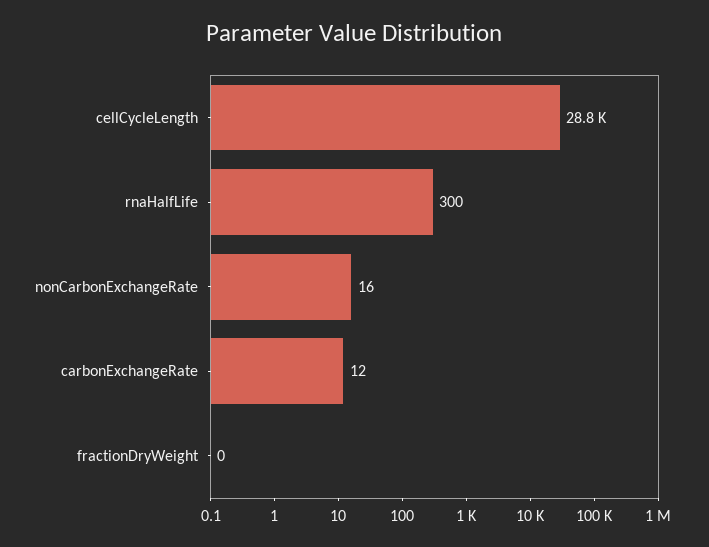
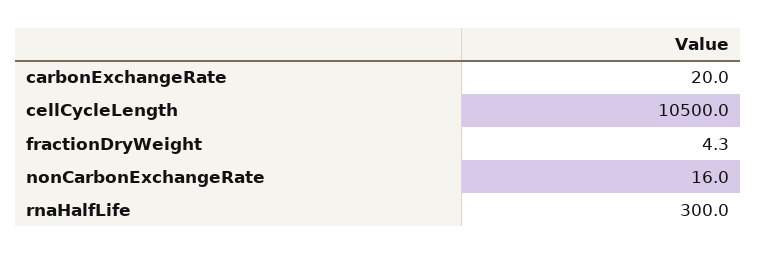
  {
-   "cellCycleLength": 28800,
+   "cellCycleLength": 10500,
    "rnaHalfLife": 300,
    "nonCarbonExchangeRate": 16,
-   "carbonExchangeRate": 12,
+   "carbonExchangeRate": 20,
-   "fractionDryWeight": 0
+   "fractionDryWeight": 4.3
  }

